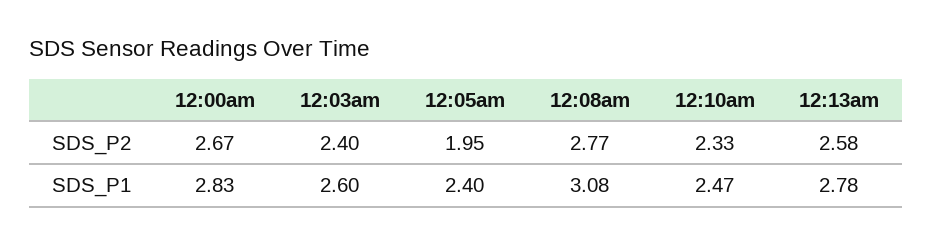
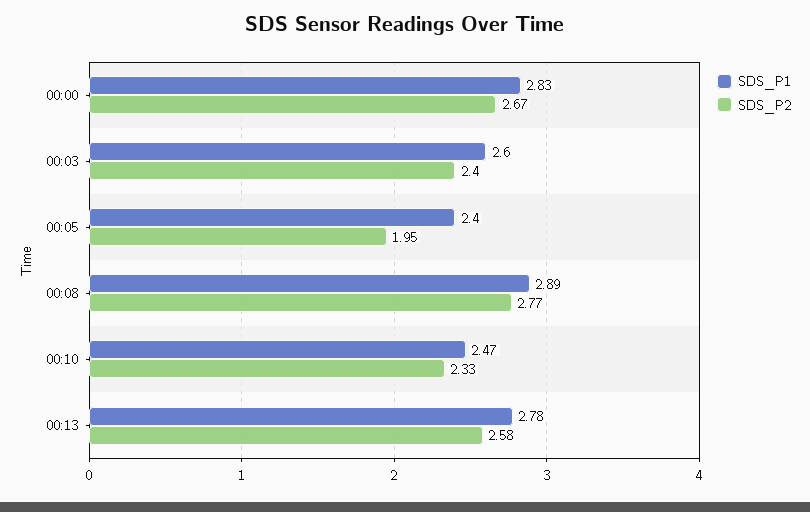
  {
    "SDS_P2": {
      "12:00am": 2.67,
      "12:03am": 2.4,
      "12:05am": 1.95,
      "12:08am": 2.77,
      "12:10am": 2.33,
      "12:13am": 2.58
    },
    "SDS_P1": {
      "12:00am": 2.83,
      "12:03am": 2.6,
      "12:05am": 2.4,
-     "12:08am": 3.08,
+     "12:08am": 2.89,
      "12:10am": 2.47,
      "12:13am": 2.78
    }
  }

